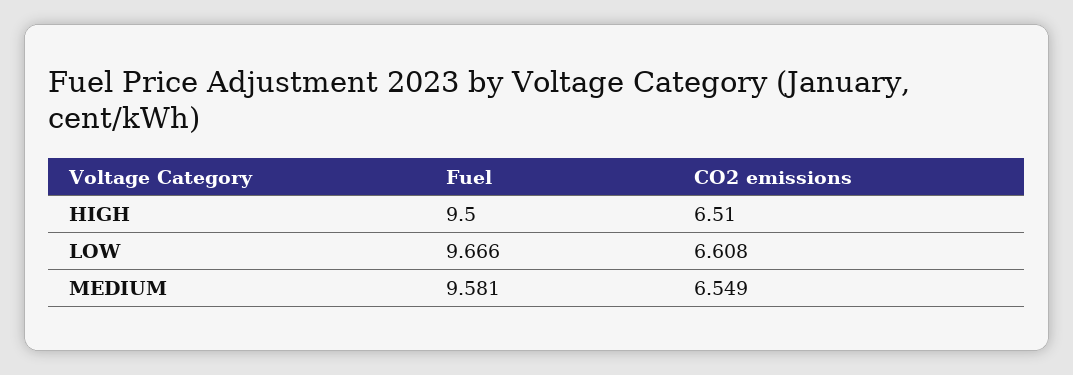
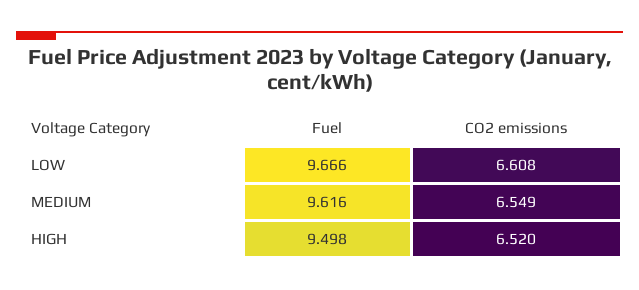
  {
    "Fuel": {
-     "HIGH": 9.5,
+     "HIGH": 9.498,
      "LOW": 9.666,
-     "MEDIUM": 9.581
+     "MEDIUM": 9.616
    },
    "CO2 emissions": {
-     "HIGH": 6.51,
+     "HIGH": 6.52,
      "LOW": 6.608,
      "MEDIUM": 6.549
    }
  }

